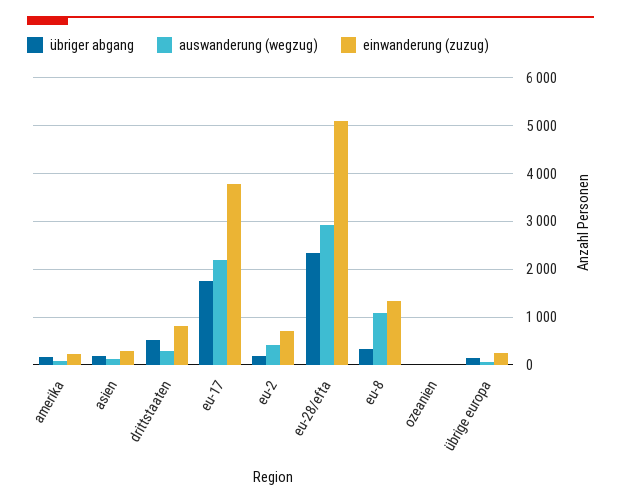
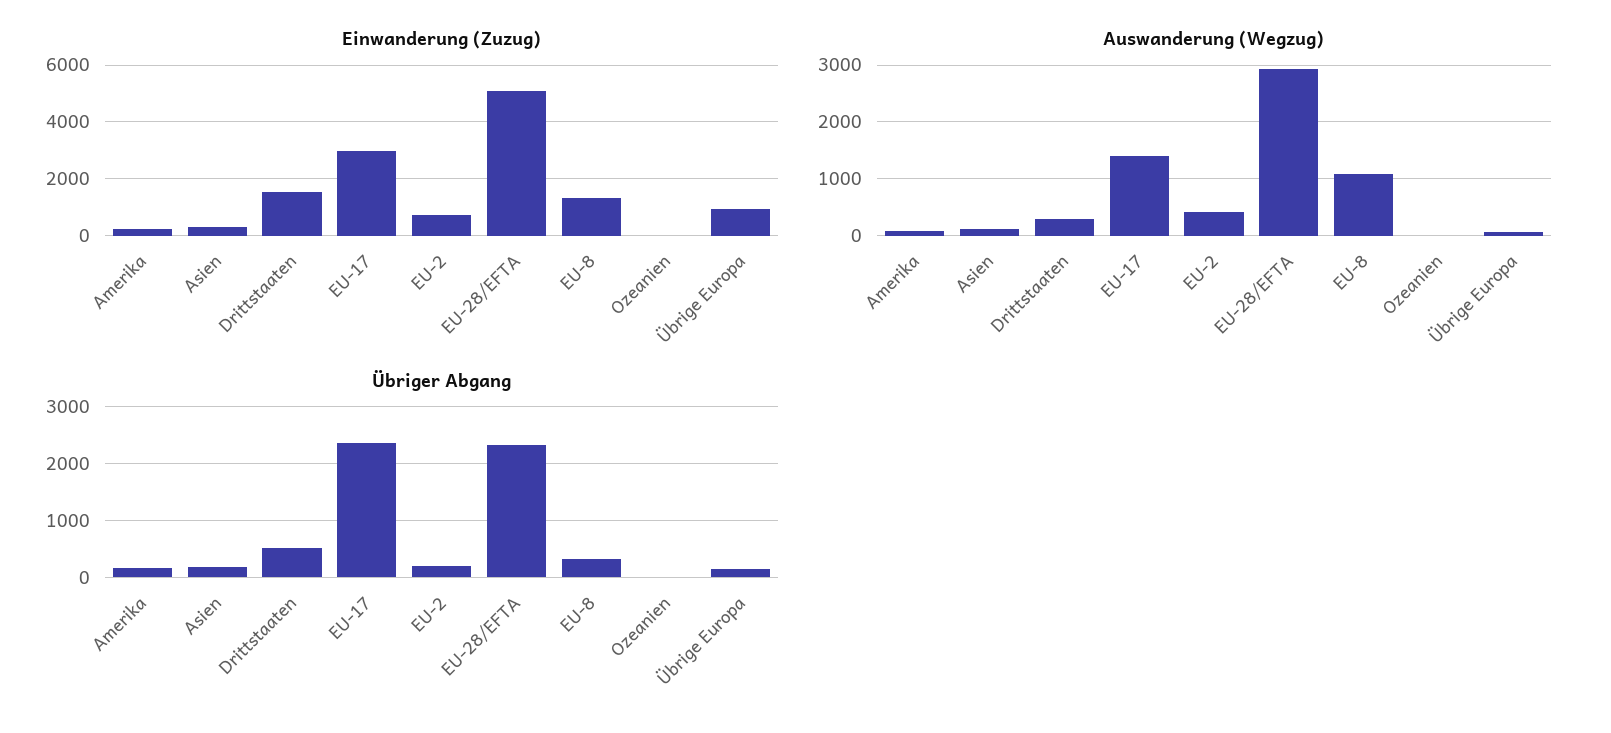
  {
    "übriger abgang": {
      "amerika": 200,
      "asien": 200,
      "drittstaaten": 600,
-     "eu-17": 1800,
+     "eu-17": 2400,
      "eu-2": 200,
      "eu-28/efta": 2400,
      "eu-8": 400,
      "ozeanien": 0,
      "übrige europa": 200
    },
    "auswanderung (wegzug)": {
      "amerika": 0,
      "asien": 200,
      "drittstaaten": 200,
-     "eu-17": 2200,
+     "eu-17": 1400,
      "eu-2": 400,
      "eu-28/efta": 3000,
      "eu-8": 1000,
      "ozeanien": 0,
      "übrige europa": 0
    },
    "einwanderung (zuzug)": {
      "amerika": 200,
      "asien": 200,
-     "drittstaaten": 800,
+     "drittstaaten": 1500,
-     "eu-17": 3800,
+     "eu-17": 3000,
      "eu-2": 800,
      "eu-28/efta": 5000,
      "eu-8": 1400,
      "ozeanien": 0,
-     "übrige europa": 200
+     "übrige europa": 1000
    }
  }

